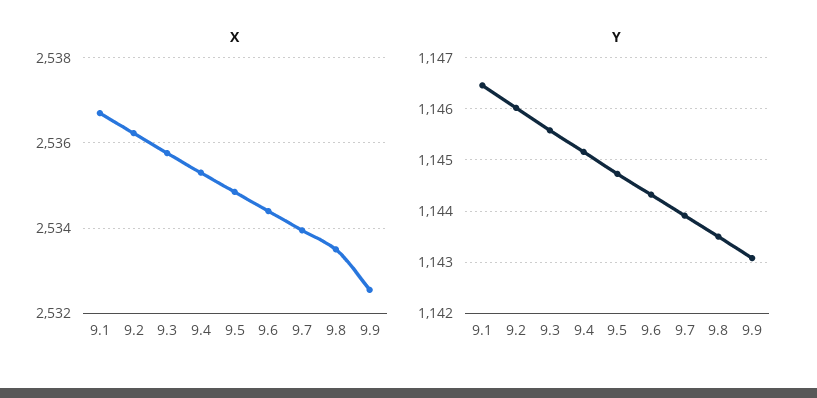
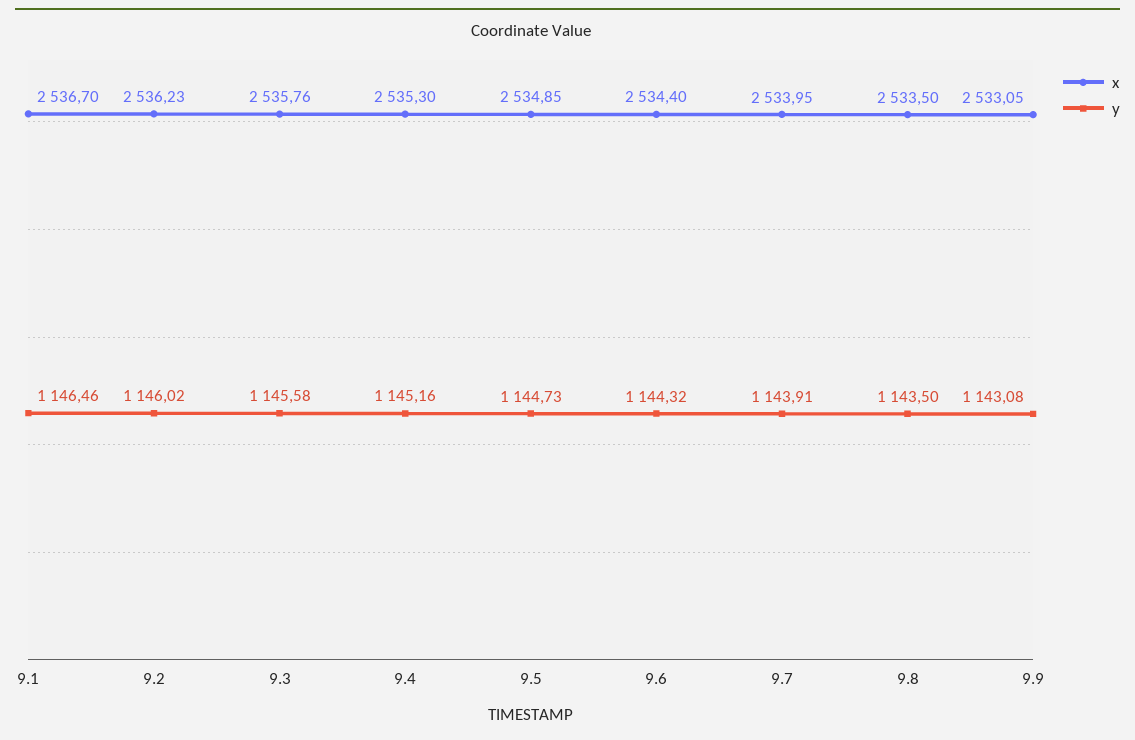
  {
    "X": {
      "9.1": 2536.7,
      "9.2": 2536.23,
      "9.3": 2535.76,
      "9.4": 2535.3,
      "9.5": 2534.85,
      "9.6": 2534.4,
      "9.7": 2533.95,
      "9.8": 2533.5,
-     "9.9": 2532.6
+     "9.9": 2533.05
    },
    "Y": {
      "9.1": 1146.46,
      "9.2": 1146.02,
      "9.3": 1145.58,
      "9.4": 1145.16,
      "9.5": 1144.73,
      "9.6": 1144.32,
      "9.7": 1143.91,
      "9.8": 1143.5,
      "9.9": 1143.08
    }
  }

